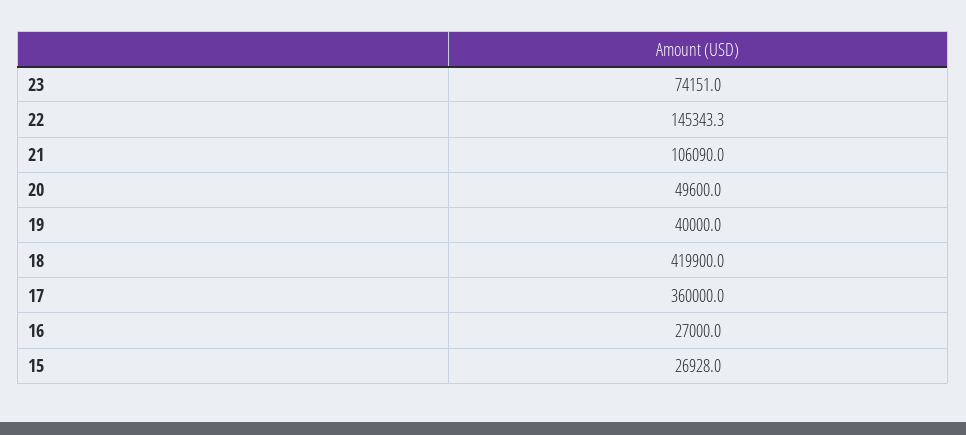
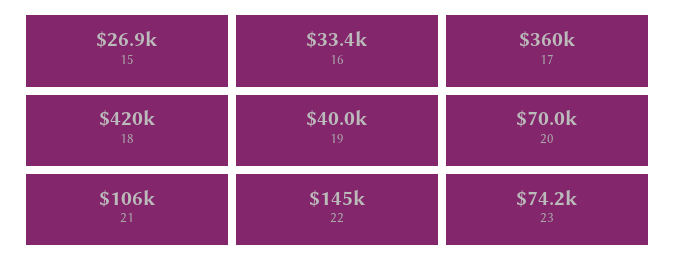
  {
    "23": 74151,
    "22": 145343.3,
    "21": 106090,
-   "20": 49600,
+   "20": 70000,
    "19": 40000,
    "18": 419900,
    "17": 360000,
-   "16": 27000,
+   "16": 33400,
    "15": 26928
  }

